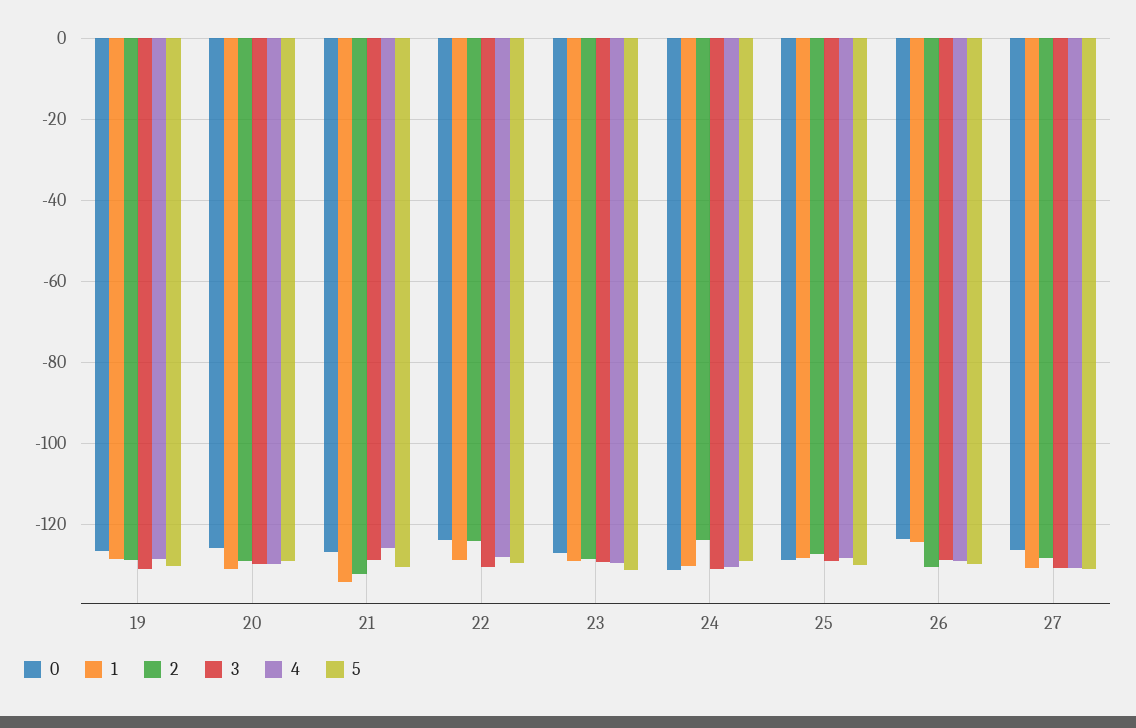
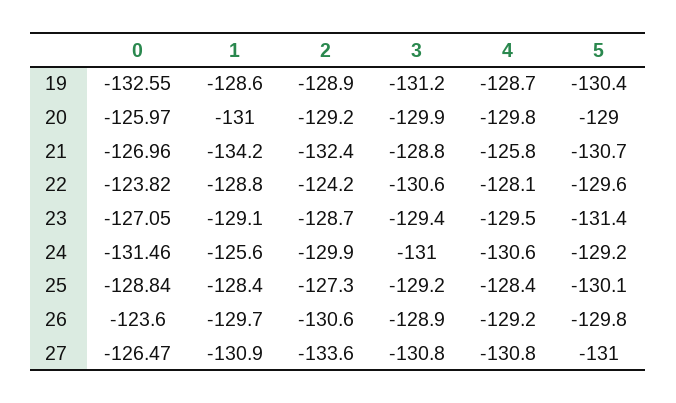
  {
    "0": {
-     "19": -126,
+     "19": -132.55,
      "20": -125.97,
      "21": -126.96,
      "22": -123.82,
      "23": -127.05,
      "24": -131.46,
      "25": -128.84,
      "26": -123.6,
      "27": -126.47
    },
    "1": {
      "19": -128.6,
      "20": -131,
      "21": -134.2,
      "22": -128.8,
      "23": -129.1,
-     "24": -130,
+     "24": -125.6,
      "25": -128.4,
-     "26": -124,
+     "26": -129.7,
      "27": -130.9
    },
    "2": {
      "19": -128.9,
      "20": -129.2,
      "21": -132.4,
      "22": -124.2,
      "23": -128.7,
-     "24": -124,
+     "24": -129.9,
      "25": -127.3,
      "26": -130.6,
-     "27": -128
+     "27": -133.6
    },
    "3": {
      "19": -131.2,
      "20": -129.9,
      "21": -128.8,
      "22": -130.6,
      "23": -129.4,
      "24": -131,
      "25": -129.2,
      "26": -128.9,
      "27": -130.8
    },
    "4": {
      "19": -128.7,
      "20": -129.8,
      "21": -125.8,
      "22": -128.1,
      "23": -129.5,
      "24": -130.6,
      "25": -128.4,
      "26": -129.2,
      "27": -130.8
    },
    "5": {
      "19": -130.4,
      "20": -129,
      "21": -130.7,
      "22": -129.6,
      "23": -131.4,
      "24": -129.2,
      "25": -130.1,
      "26": -129.8,
      "27": -131
    }
  }

